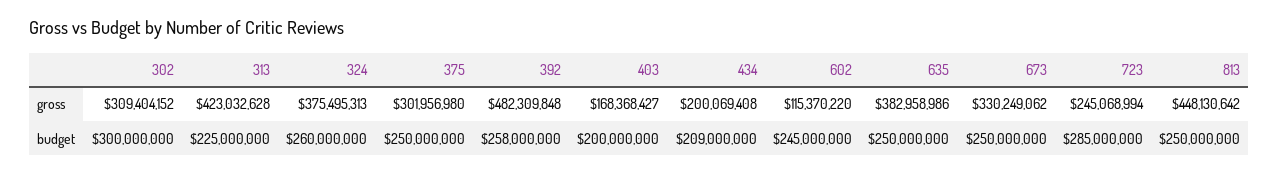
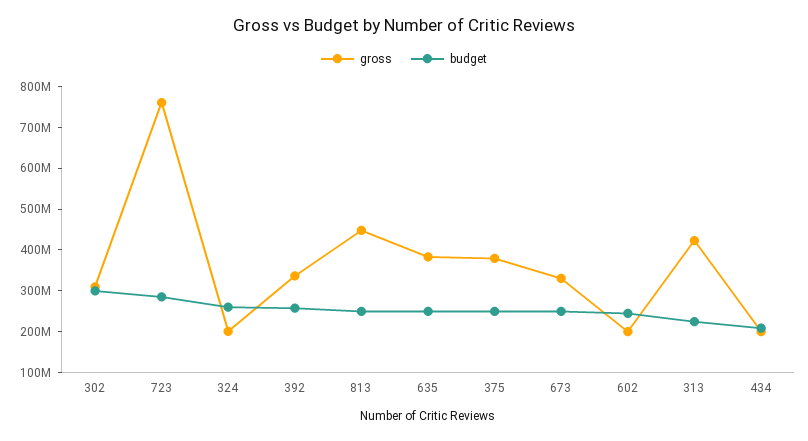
  {
    "gross": {
      "302": 309404152,
      "313": 423032628,
-     "324": 375495313,
+     "324": 200000000,
-     "375": 301956980,
+     "375": 380000000,
-     "392": 482309848,
+     "392": 340000000,
-     "403": 168368427,
      "434": 200069408,
-     "602": 115370220,
+     "602": 200000000,
      "635": 382958986,
      "673": 330249062,
-     "723": 245068994,
+     "723": 760000000,
      "813": 448130642
    },
    "budget": {
      "302": 300000000,
      "313": 225000000,
      "324": 260000000,
      "375": 250000000,
      "392": 258000000,
-     "403": 200000000,
      "434": 209000000,
      "602": 245000000,
      "635": 250000000,
      "673": 250000000,
      "723": 285000000,
      "813": 250000000
    }
  }

